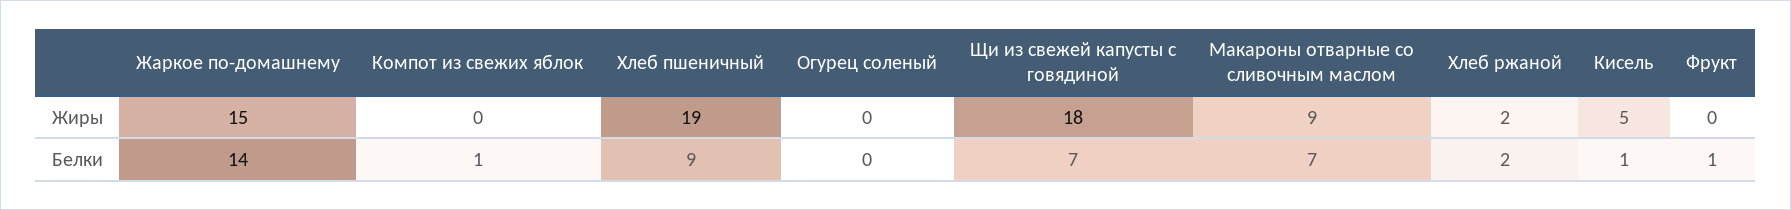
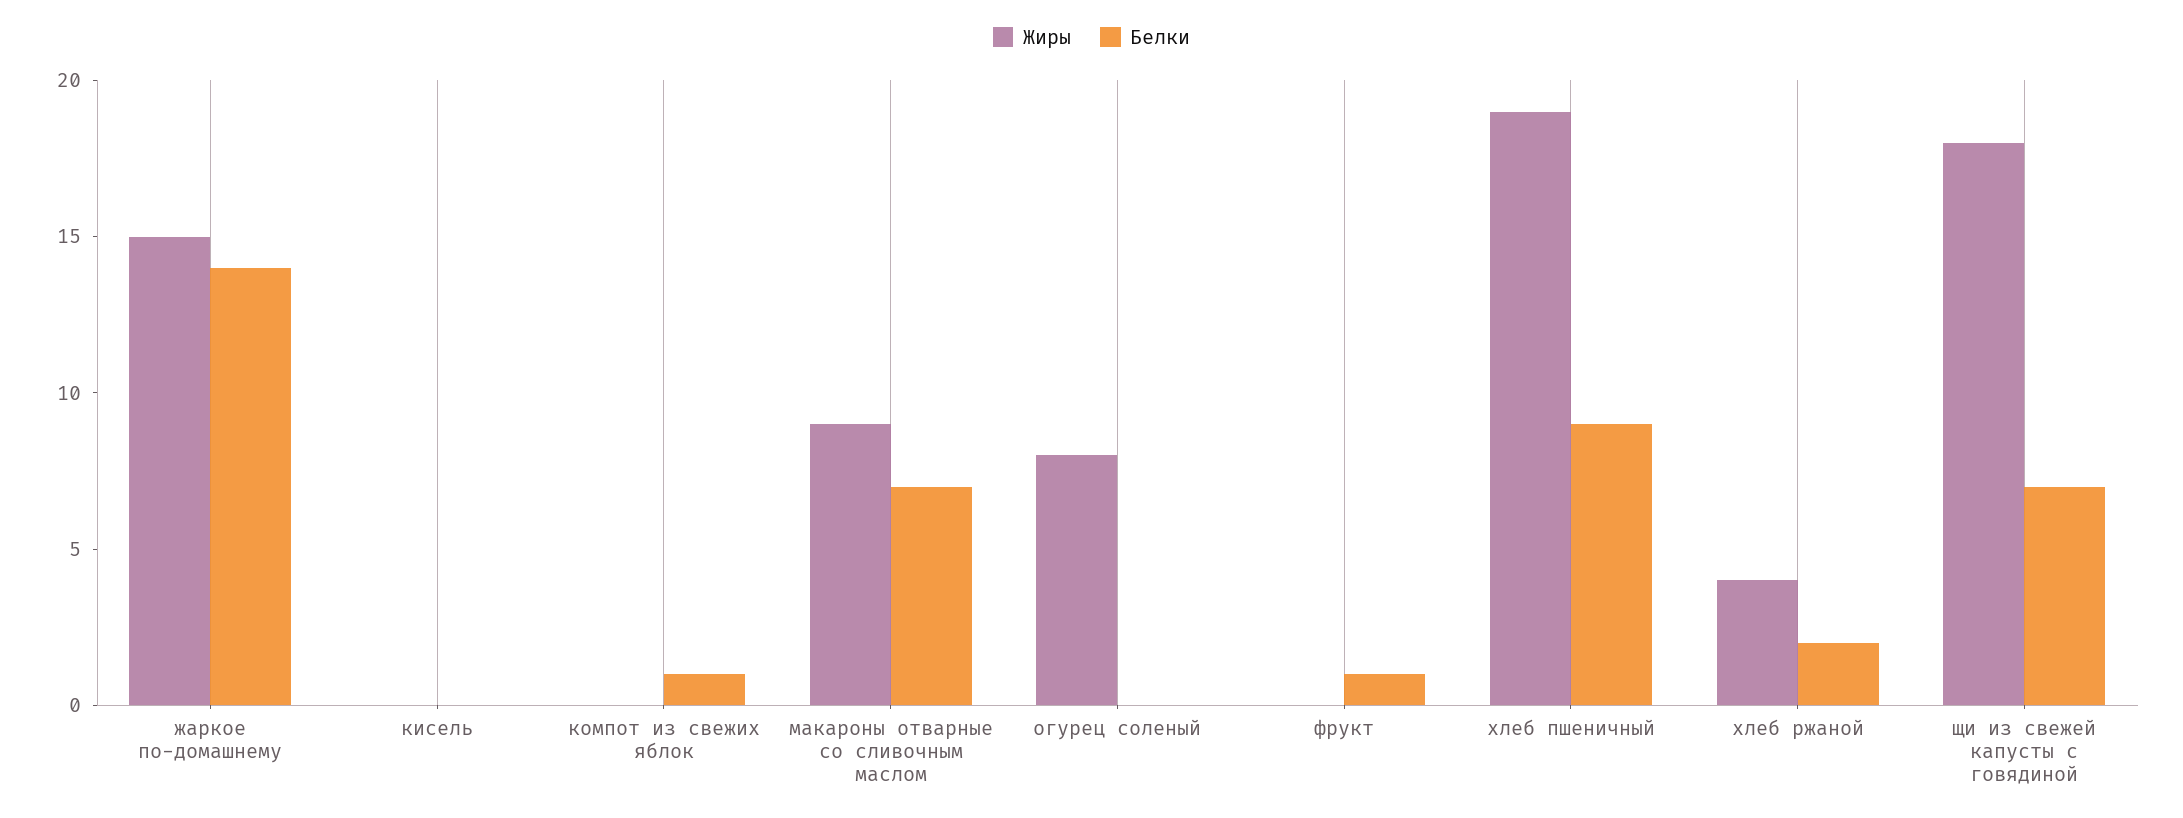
  {
    "Жиры": {
      "Жаркое по-домашнему": 15,
      "Компот из свежих яблок": 0,
      "Хлеб пшеничный": 19,
-     "Огурец соленый": 0,
+     "Огурец соленый": 8,
      "Щи из свежей капусты с говядиной": 18,
      "Макароны отварные со сливочным маслом": 9,
-     "Хлеб ржаной": 2,
+     "Хлеб ржаной": 4,
-     "Кисель": 5,
+     "Кисель": 0,
      "Фрукт": 0
    },
    "Белки": {
      "Жаркое по-домашнему": 14,
      "Компот из свежих яблок": 1,
      "Хлеб пшеничный": 9,
      "Огурец соленый": 0,
      "Щи из свежей капусты с говядиной": 7,
      "Макароны отварные со сливочным маслом": 7,
      "Хлеб ржаной": 2,
-     "Кисель": 1,
+     "Кисель": 0,
      "Фрукт": 1
    }
  }

